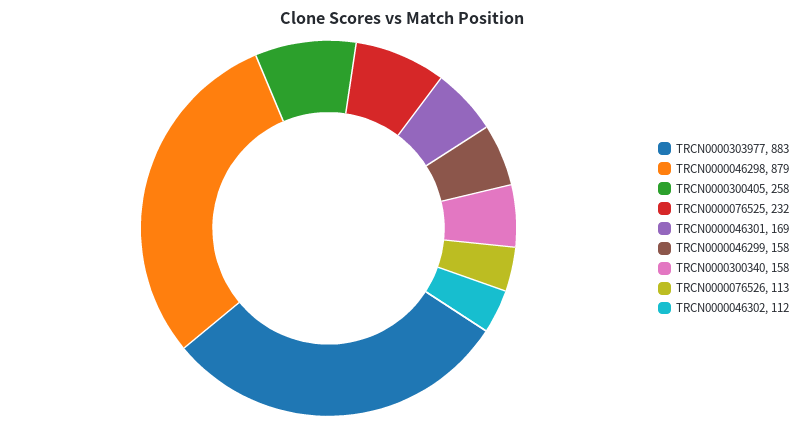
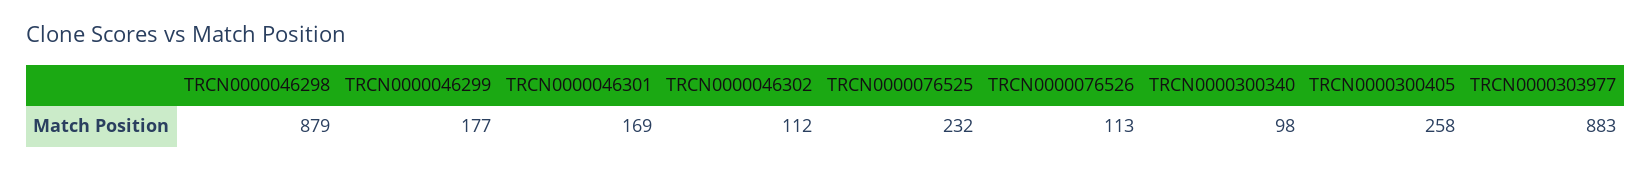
  {
    "TRCN0000303977": 883,
    "TRCN0000046298": 879,
    "TRCN0000300405": 258,
    "TRCN0000076525": 232,
    "TRCN0000046301": 169,
-   "TRCN0000046299": 158,
+   "TRCN0000046299": 177,
-   "TRCN0000300340": 158,
+   "TRCN0000300340": 98,
    "TRCN0000076526": 113,
    "TRCN0000046302": 112
  }

